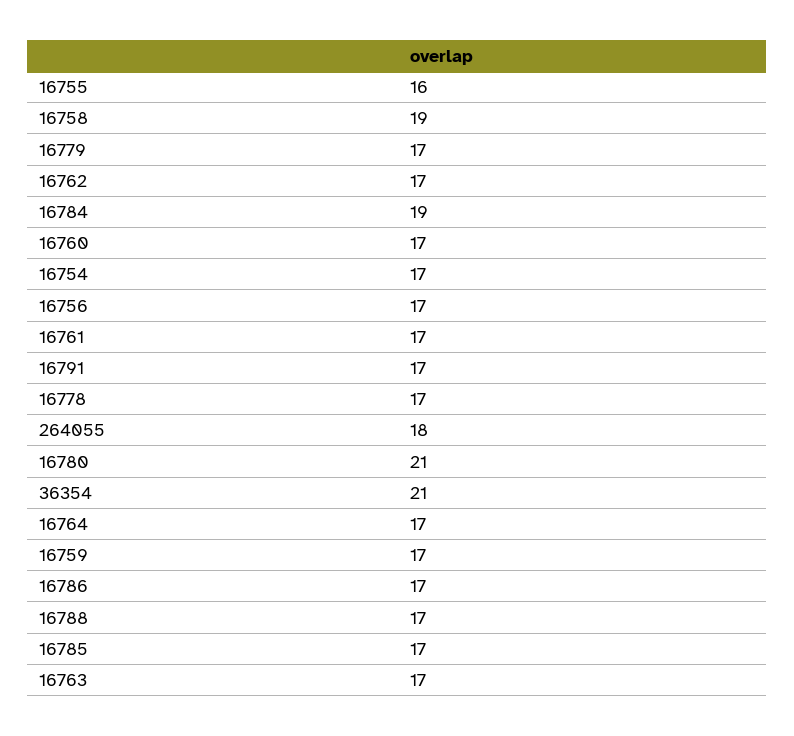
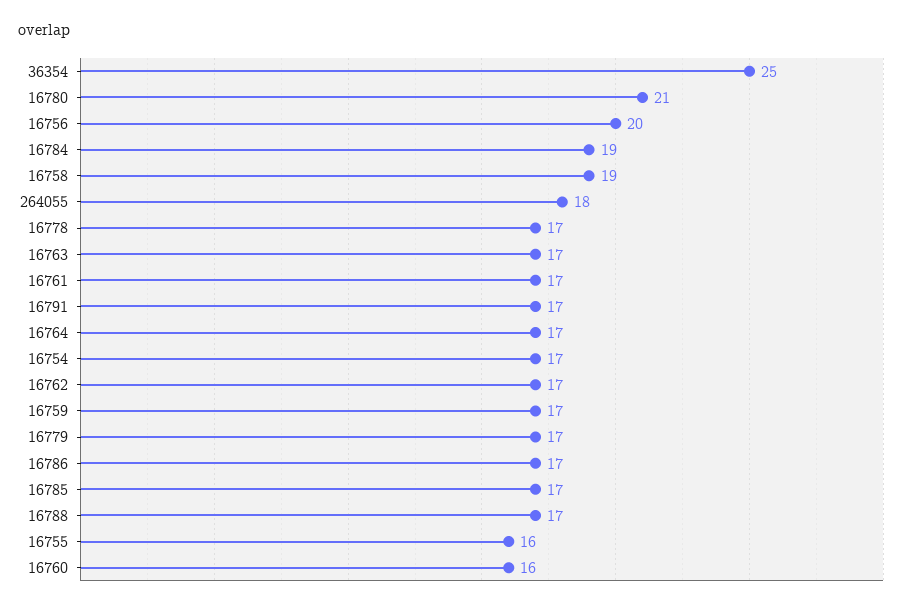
  {
    "16755": 16,
    "16758": 19,
    "16779": 17,
    "16762": 17,
    "16784": 19,
-   "16760": 17,
+   "16760": 16,
    "16754": 17,
-   "16756": 17,
+   "16756": 20,
    "16761": 17,
    "16791": 17,
    "16778": 17,
    "264055": 18,
    "16780": 21,
-   "36354": 21,
+   "36354": 25,
    "16764": 17,
    "16759": 17,
    "16786": 17,
    "16788": 17,
    "16785": 17,
    "16763": 17
  }

